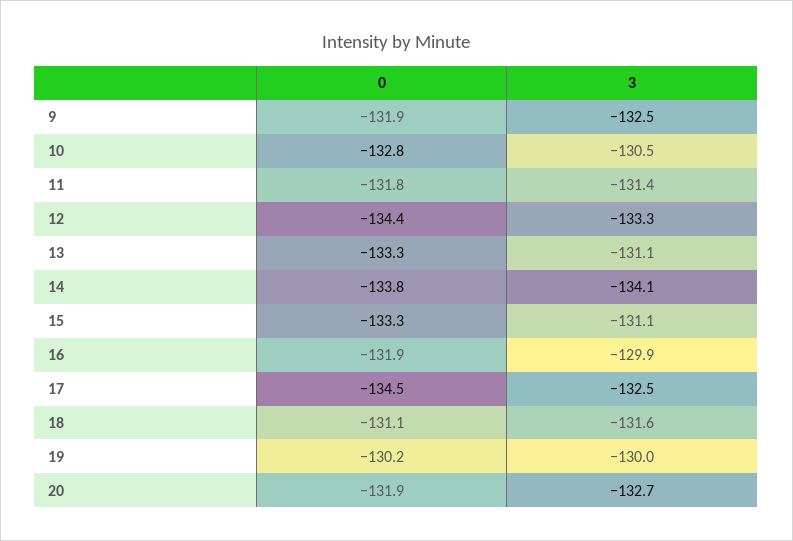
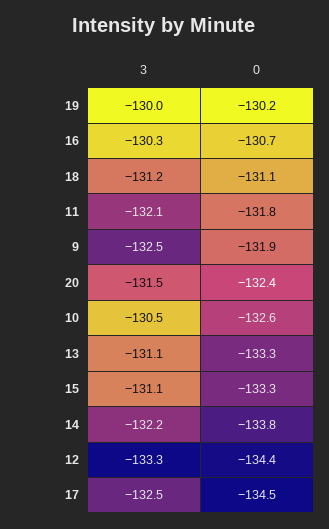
  {
    "0": {
      "9": -131.9,
-     "10": -132.8,
+     "10": -132.6,
      "11": -131.8,
      "12": -134.4,
      "13": -133.3,
      "14": -133.8,
      "15": -133.3,
-     "16": -131.9,
+     "16": -130.7,
      "17": -134.5,
      "18": -131.1,
      "19": -130.2,
-     "20": -131.9
+     "20": -132.4
    },
    "3": {
      "9": -132.5,
      "10": -130.5,
-     "11": -131.4,
+     "11": -132.1,
      "12": -133.3,
      "13": -131.1,
-     "14": -134.1,
+     "14": -132.2,
      "15": -131.1,
-     "16": -129.9,
+     "16": -130.3,
      "17": -132.5,
-     "18": -131.6,
+     "18": -131.2,
      "19": -130,
-     "20": -132.7
+     "20": -131.5
    }
  }

